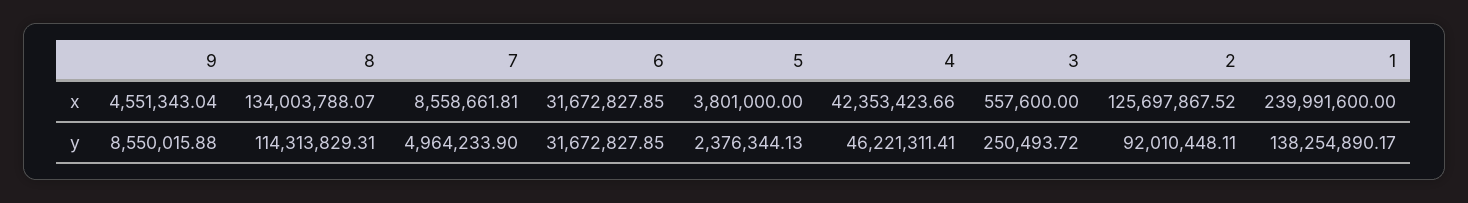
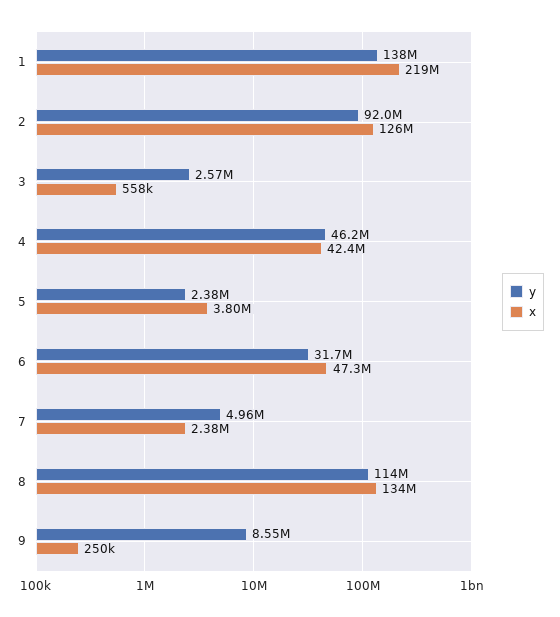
  {
    "x": {
-     "9": 4551343.04,
+     "9": 250000,
      "8": 134003788.07,
-     "7": 8558661.81,
+     "7": 2380000,
-     "6": 31672827.85,
+     "6": 47300000,
      "5": 3801000,
      "4": 42353423.66,
      "3": 557600,
      "2": 125697867.52,
-     "1": 239991600
+     "1": 219000000
    },
    "y": {
      "9": 8550015.88,
      "8": 114313829.31,
      "7": 4964233.9,
      "6": 31672827.85,
      "5": 2376344.13,
      "4": 46221311.41,
-     "3": 250493.72,
+     "3": 2570000,
      "2": 92010448.11,
      "1": 138254890.17
    }
  }

